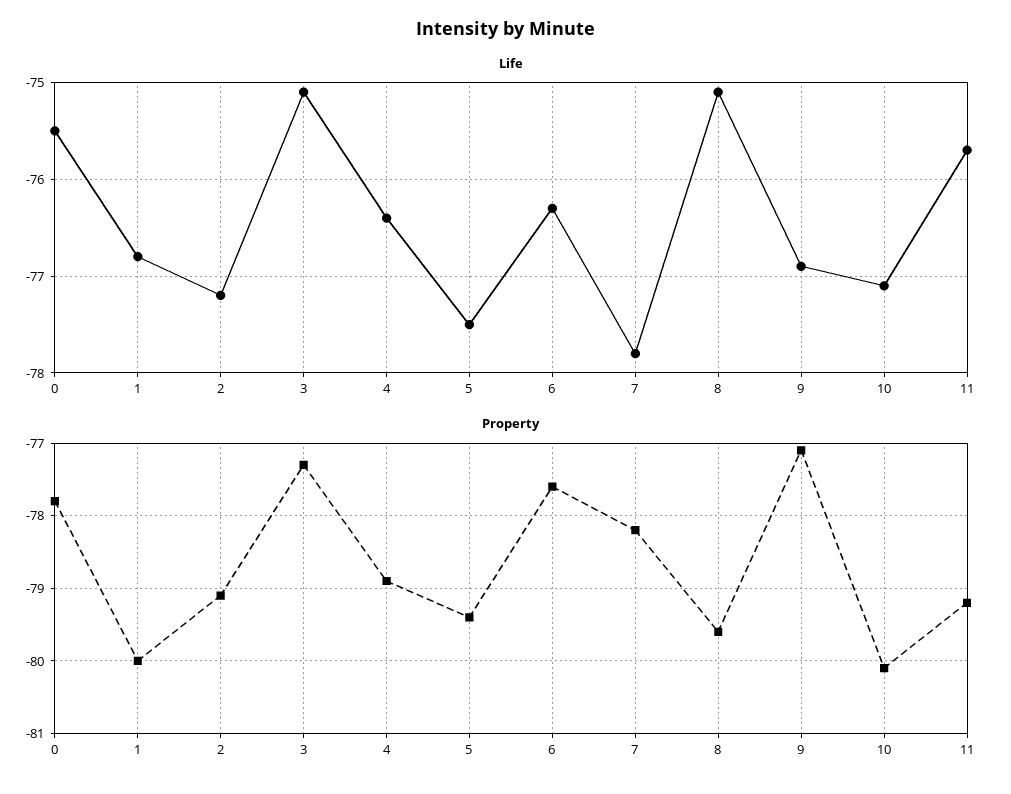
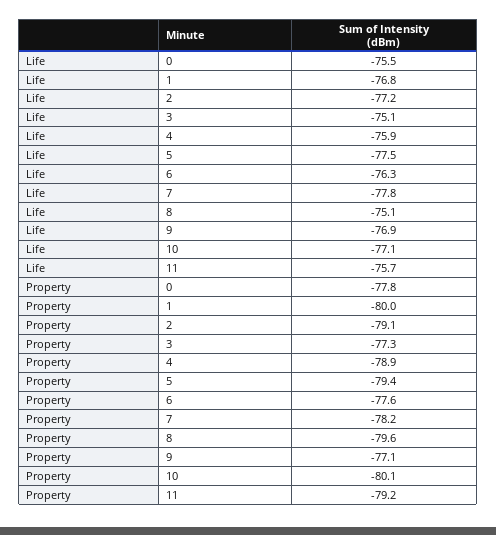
  {
    "Life": {
      "0": -75.5,
      "1": -76.8,
      "2": -77.2,
      "3": -75.1,
-     "4": -76.4,
+     "4": -75.9,
      "5": -77.5,
      "6": -76.3,
      "7": -77.8,
      "8": -75.1,
      "9": -76.9,
      "10": -77.1,
      "11": -75.7
    },
    "Property": {
      "0": -77.8,
      "1": -80,
      "2": -79.1,
      "3": -77.3,
      "4": -78.9,
      "5": -79.4,
      "6": -77.6,
      "7": -78.2,
      "8": -79.6,
      "9": -77.1,
      "10": -80.1,
      "11": -79.2
    }
  }

